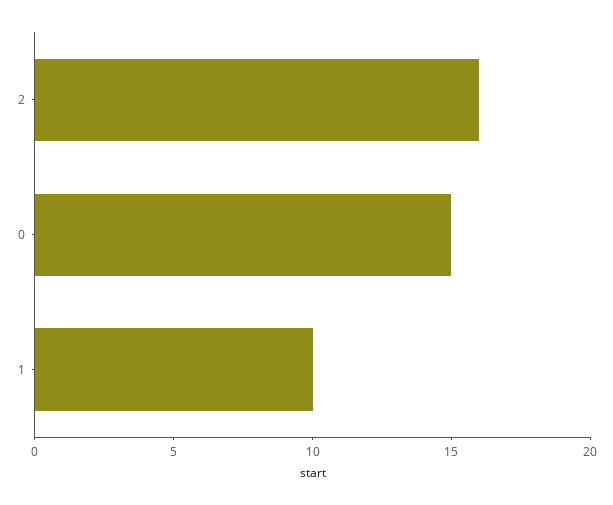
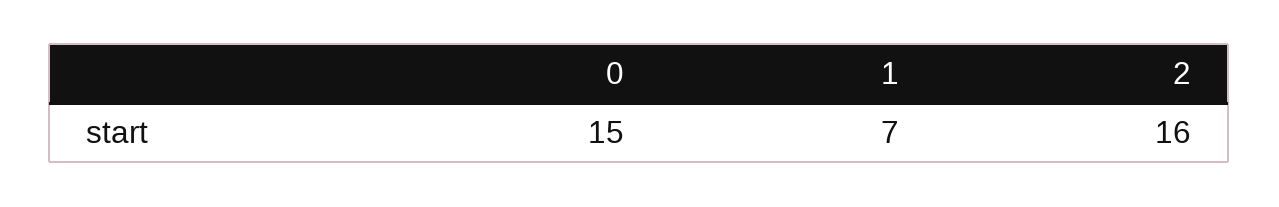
  {
    "2": 16,
    "0": 15,
-   "1": 10
+   "1": 7
  }

